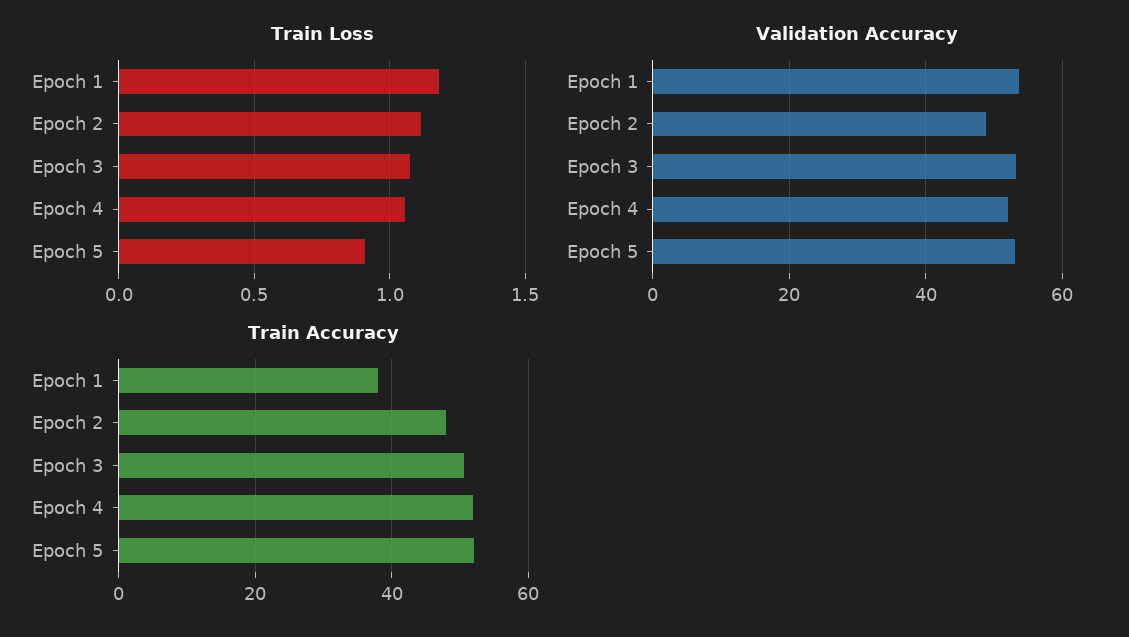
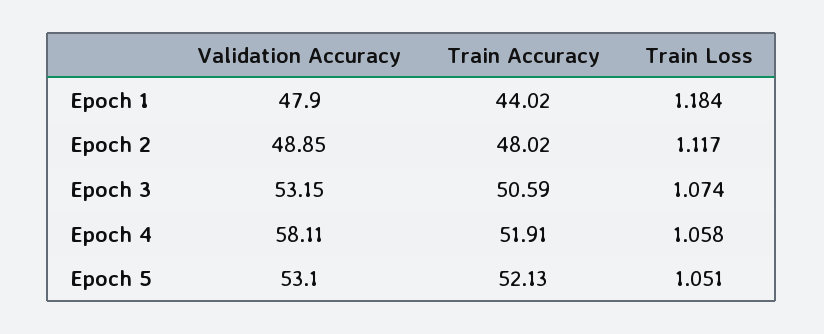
  {
    "Train Loss": {
      "Epoch 1": 1.184,
      "Epoch 2": 1.117,
      "Epoch 3": 1.074,
      "Epoch 4": 1.058,
-     "Epoch 5": 0.9
+     "Epoch 5": 1.051
    },
    "Validation Accuracy": {
-     "Epoch 1": 54,
+     "Epoch 1": 47.9,
      "Epoch 2": 48.85,
      "Epoch 3": 53.15,
-     "Epoch 4": 52,
+     "Epoch 4": 58.11,
      "Epoch 5": 53.1
    },
    "Train Accuracy": {
-     "Epoch 1": 38,
+     "Epoch 1": 44.02,
      "Epoch 2": 48.02,
      "Epoch 3": 50.59,
      "Epoch 4": 51.91,
      "Epoch 5": 52.13
    }
  }

